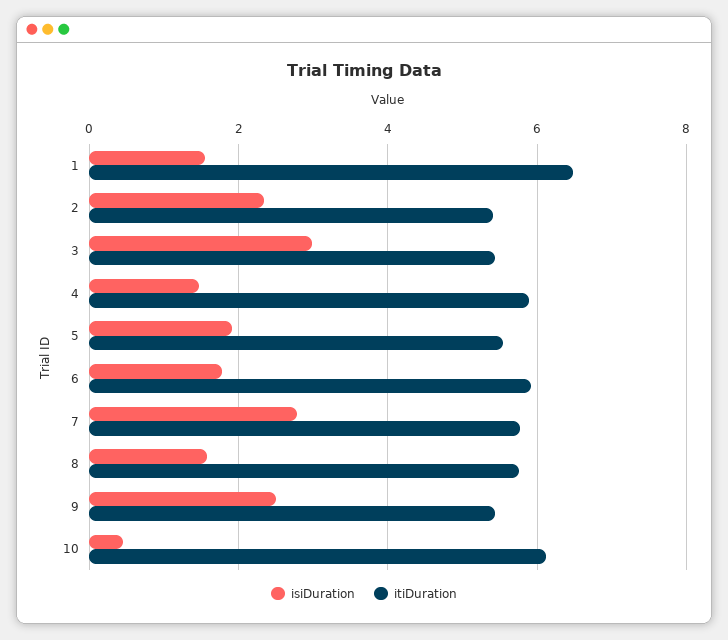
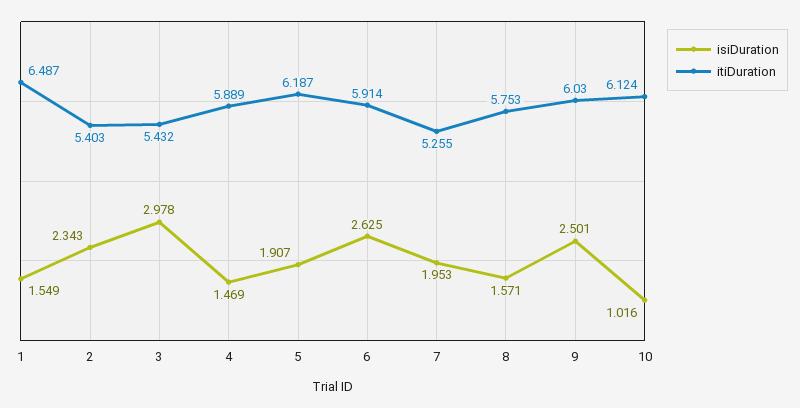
  {
    "isiDuration": {
      "1": 1.549,
      "2": 2.343,
      "3": 2.978,
      "4": 1.469,
      "5": 1.907,
-     "6": 1.8,
+     "6": 2.625,
-     "7": 2.8,
+     "7": 1.953,
      "8": 1.571,
      "9": 2.501,
-     "10": 0.4
+     "10": 1.016
    },
    "itiDuration": {
      "1": 6.487,
      "2": 5.403,
      "3": 5.432,
      "4": 5.889,
-     "5": 5.6,
+     "5": 6.187,
      "6": 5.914,
-     "7": 5.8,
+     "7": 5.255,
      "8": 5.753,
-     "9": 5.4,
+     "9": 6.03,
      "10": 6.124
    }
  }

